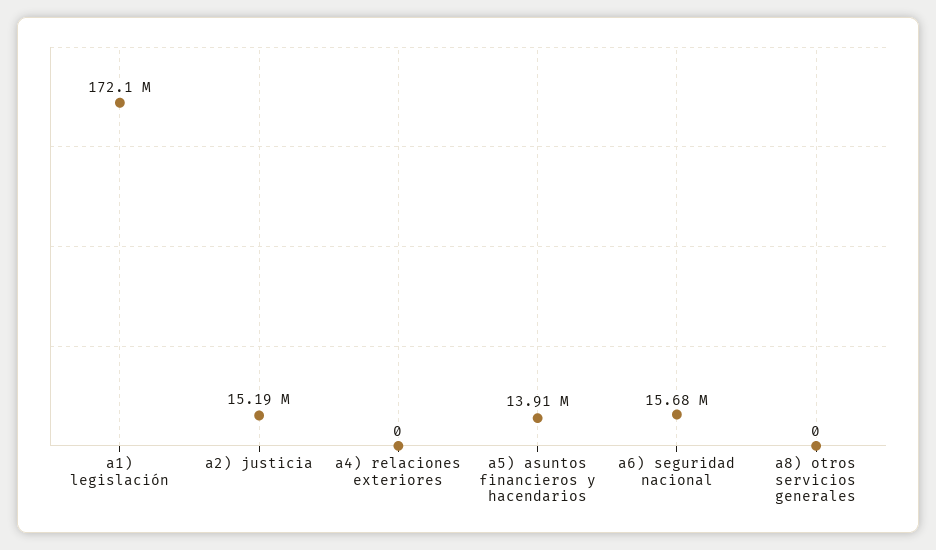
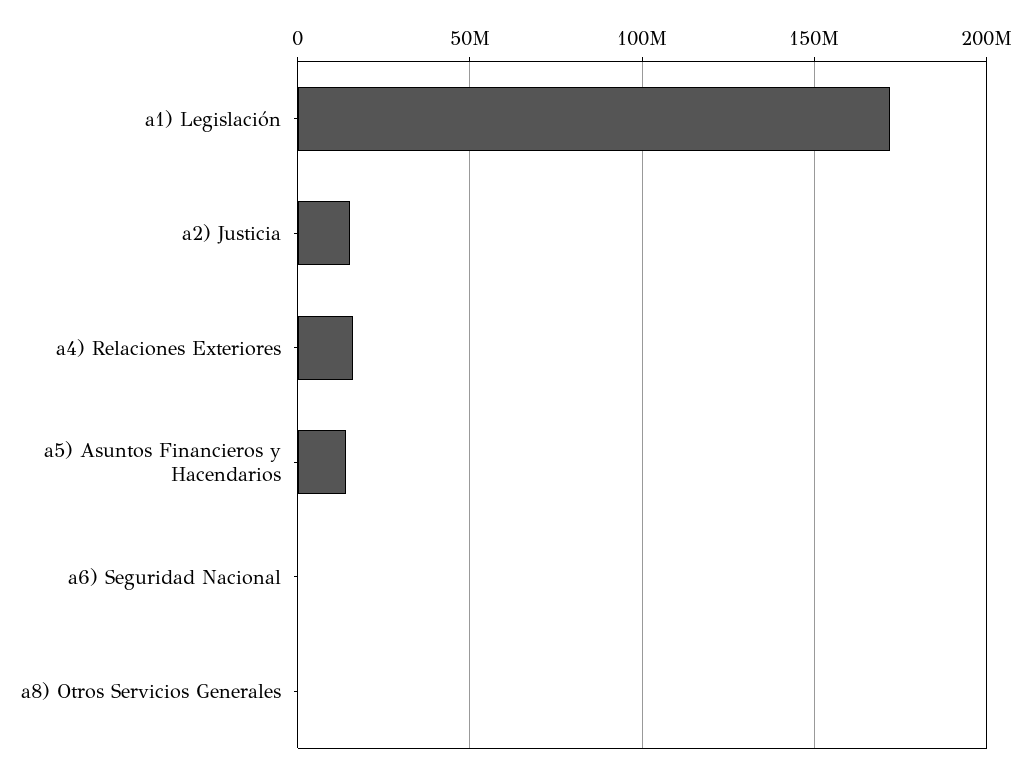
  {
    "a1) legislación": 172100000,
    "a2) justicia": 15190000,
-   "a4) relaciones exteriores": 0,
+   "a4) relaciones exteriores": 15000000,
    "a5) asuntos financieros y hacendarios": 13910000,
-   "a6) seguridad nacional": 15680000,
+   "a6) seguridad nacional": 0,
    "a8) otros servicios generales": 0
  }

